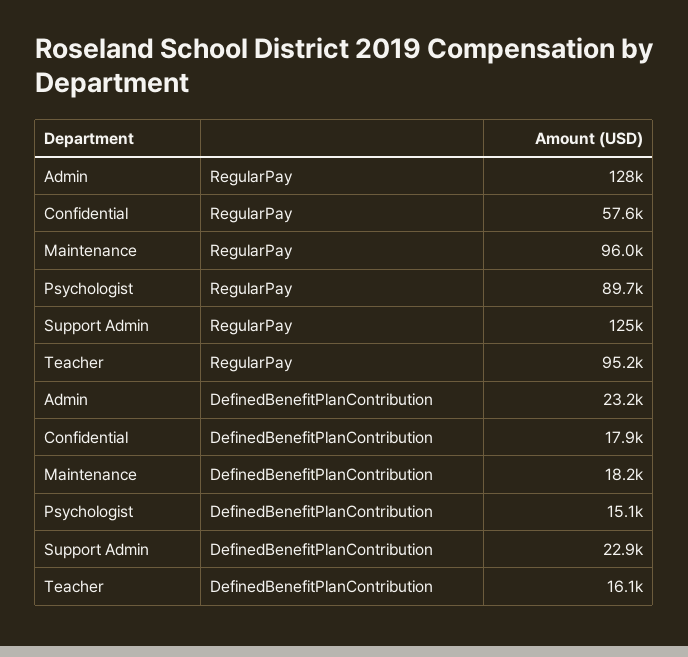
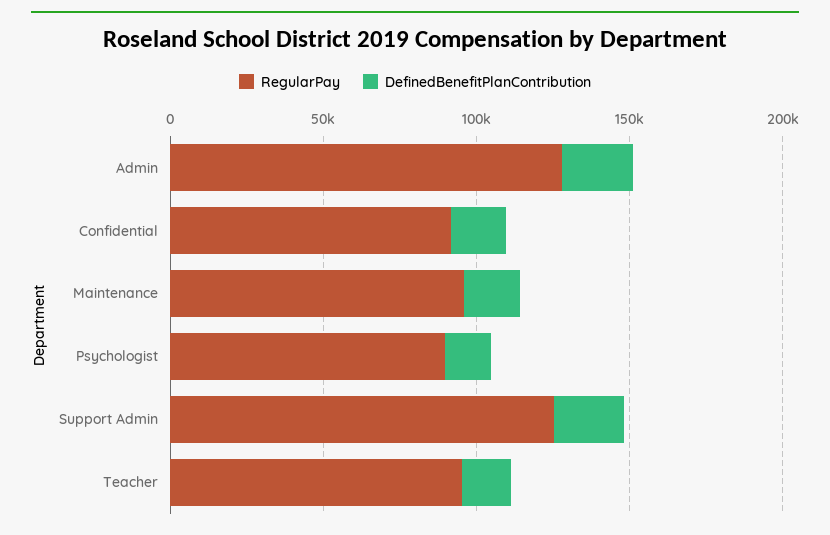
  {
    "RegularPay": {
      "Admin": 128000,
-     "Confidential": 57600,
+     "Confidential": 90000,
      "Maintenance": 96000,
      "Psychologist": 89700,
      "Support Admin": 125000,
      "Teacher": 95200
    },
    "DefinedBenefitPlanContribution": {
      "Admin": 23200,
      "Confidential": 17900,
      "Maintenance": 18200,
      "Psychologist": 15100,
      "Support Admin": 22900,
      "Teacher": 16100
    }
  }

